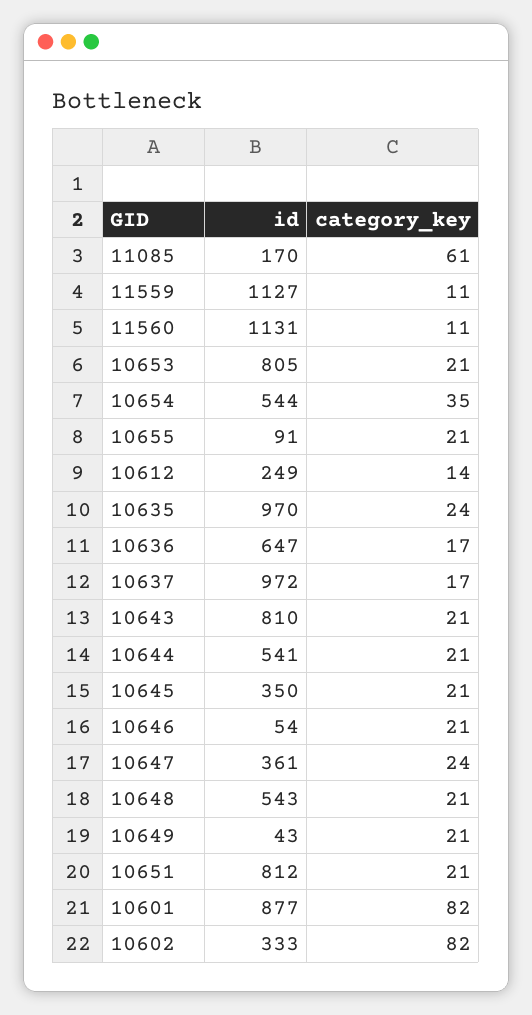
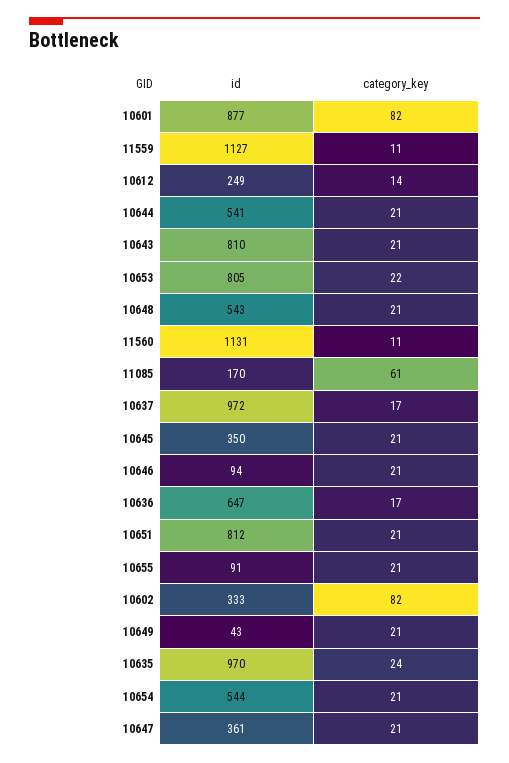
  {
    "id": {
      "11085": 170,
      "11559": 1127,
      "11560": 1131,
      "10653": 805,
      "10654": 544,
      "10655": 91,
      "10612": 249,
      "10635": 970,
      "10636": 647,
      "10637": 972,
      "10643": 810,
      "10644": 541,
      "10645": 350,
-     "10646": 54,
+     "10646": 94,
      "10647": 361,
      "10648": 543,
      "10649": 43,
      "10651": 812,
      "10601": 877,
      "10602": 333
    },
    "category_key": {
      "11085": 61,
      "11559": 11,
      "11560": 11,
-     "10653": 21,
+     "10653": 22,
-     "10654": 35,
+     "10654": 21,
      "10655": 21,
      "10612": 14,
      "10635": 24,
      "10636": 17,
      "10637": 17,
      "10643": 21,
      "10644": 21,
      "10645": 21,
      "10646": 21,
-     "10647": 24,
+     "10647": 21,
      "10648": 21,
      "10649": 21,
      "10651": 21,
      "10601": 82,
      "10602": 82
    }
  }

